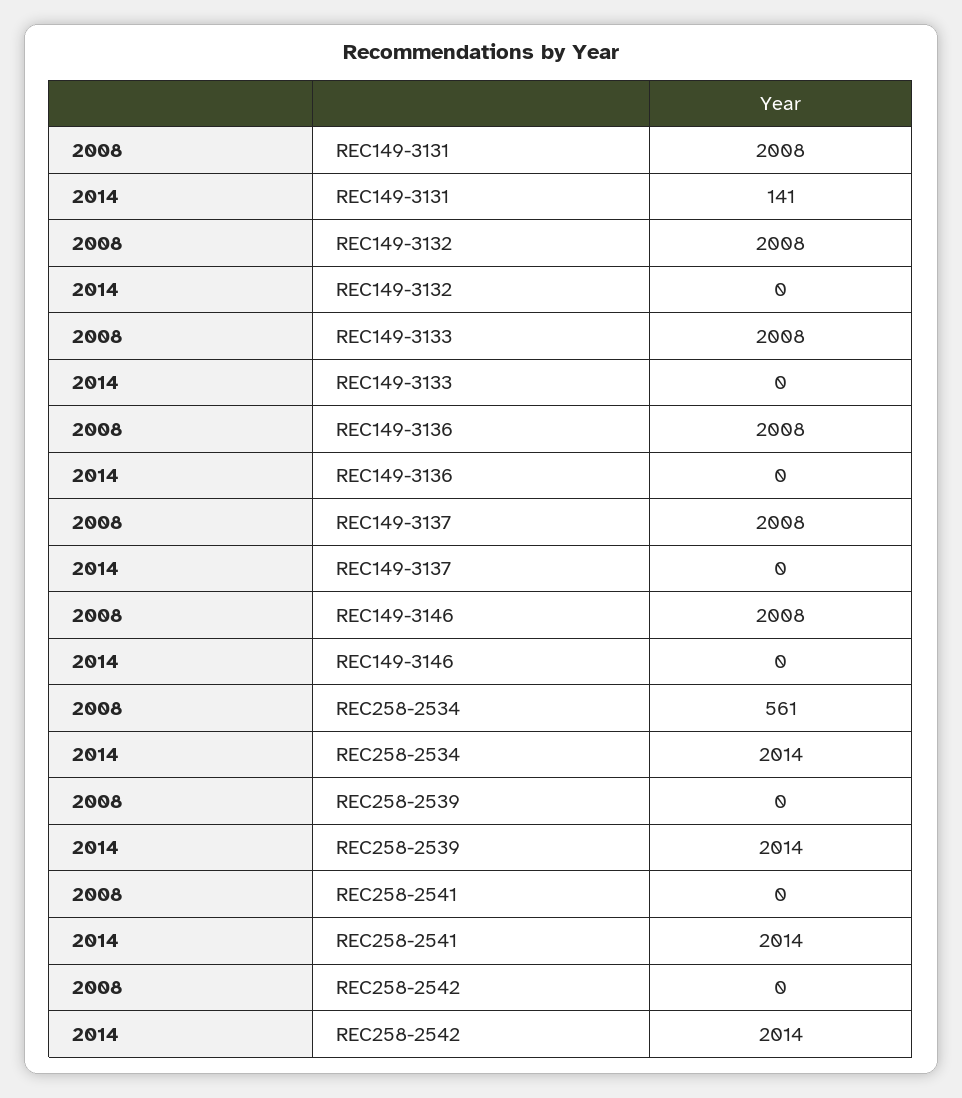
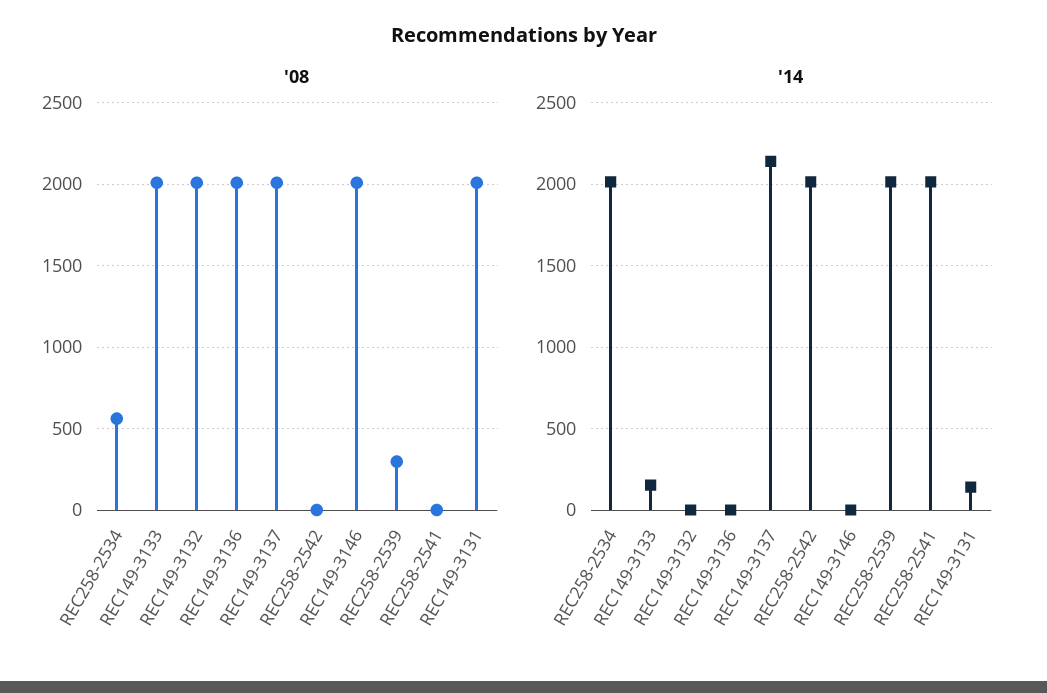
  {
    "2008": {
      "REC149-3131": 2008,
      "REC149-3132": 2008,
      "REC149-3133": 2008,
      "REC149-3136": 2008,
      "REC149-3137": 2008,
      "REC149-3146": 2008,
      "REC258-2534": 561,
-     "REC258-2539": 0,
+     "REC258-2539": 300,
      "REC258-2541": 0,
      "REC258-2542": 0
    },
    "2014": {
      "REC149-3131": 141,
      "REC149-3132": 0,
-     "REC149-3133": 0,
+     "REC149-3133": 150,
      "REC149-3136": 0,
-     "REC149-3137": 0,
+     "REC149-3137": 2150,
      "REC149-3146": 0,
      "REC258-2534": 2014,
      "REC258-2539": 2014,
      "REC258-2541": 2014,
      "REC258-2542": 2014
    }
  }

